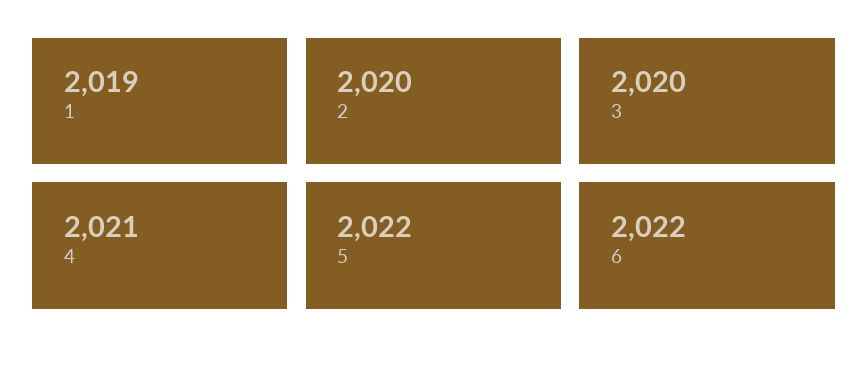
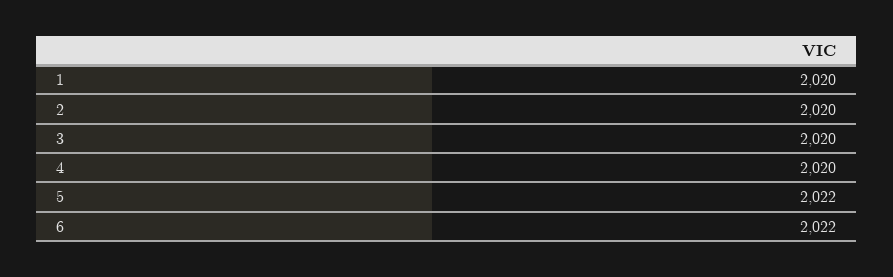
  {
-   "1": 2019,
+   "1": 2020,
    "2": 2020,
    "3": 2020,
-   "4": 2021,
+   "4": 2020,
    "5": 2022,
    "6": 2022
  }

